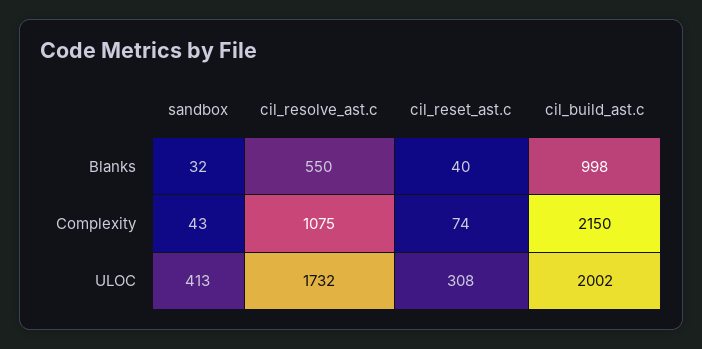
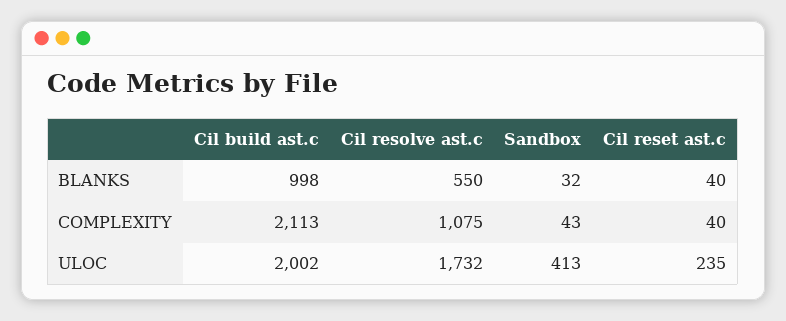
  {
    "sandbox": {
      "Blanks": 32,
      "Complexity": 43,
      "ULOC": 413
    },
    "cil_resolve_ast.c": {
      "Blanks": 550,
      "Complexity": 1075,
      "ULOC": 1732
    },
    "cil_reset_ast.c": {
      "Blanks": 40,
-     "Complexity": 74,
+     "Complexity": 40,
-     "ULOC": 308
+     "ULOC": 235
    },
    "cil_build_ast.c": {
      "Blanks": 998,
-     "Complexity": 2150,
+     "Complexity": 2113,
      "ULOC": 2002
    }
  }

